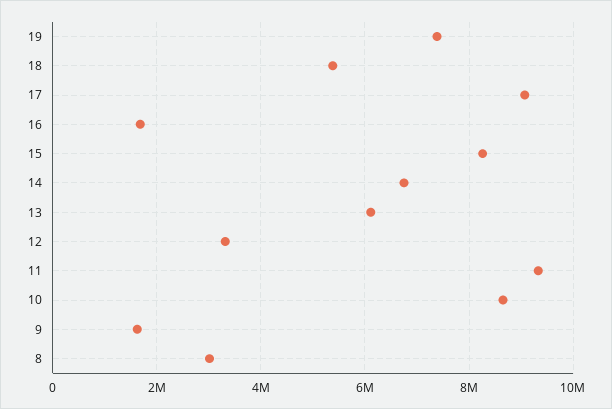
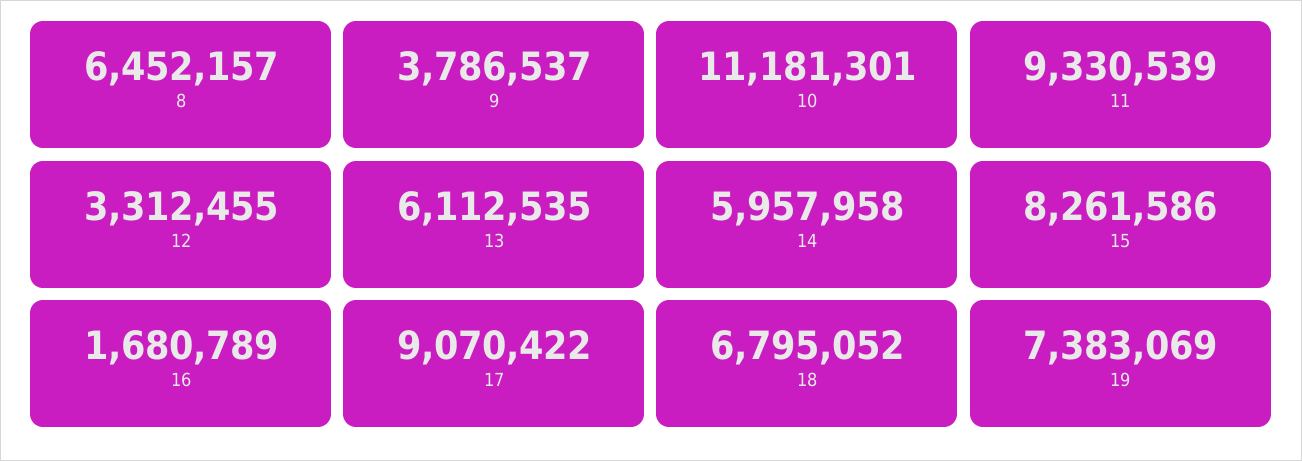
  {
    "19": 7383069,
-   "18": 5400000,
+   "18": 6795052,
    "17": 9070422,
    "16": 1680789,
    "15": 8261586,
-   "14": 6800000,
+   "14": 5957958,
    "13": 6112535,
    "12": 3312455,
    "11": 9330539,
-   "10": 8600000,
+   "10": 11181301,
-   "9": 1600000,
+   "9": 3786537,
-   "8": 3000000
+   "8": 6452157
  }

